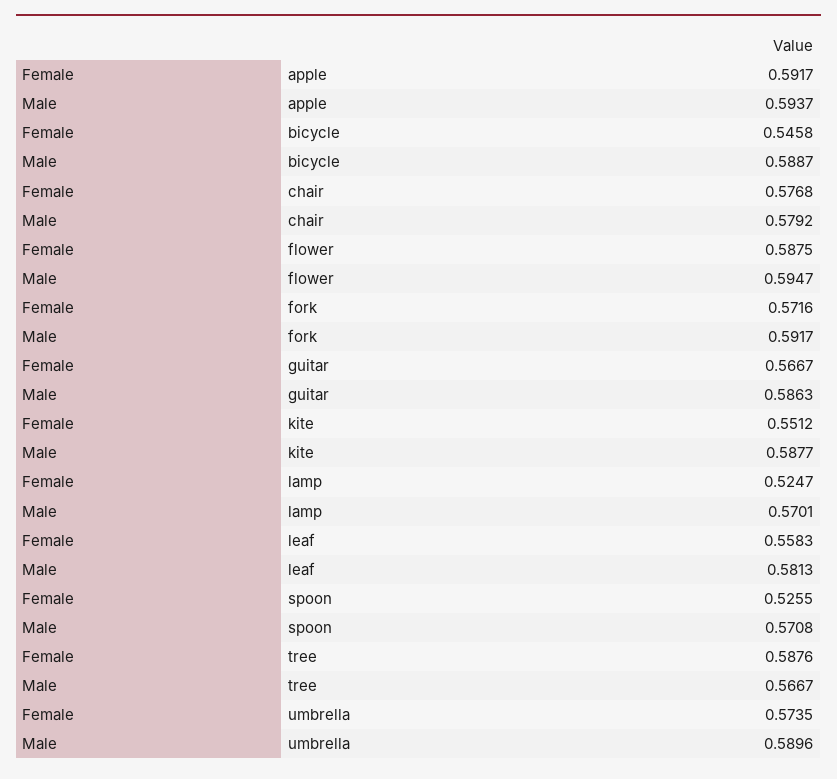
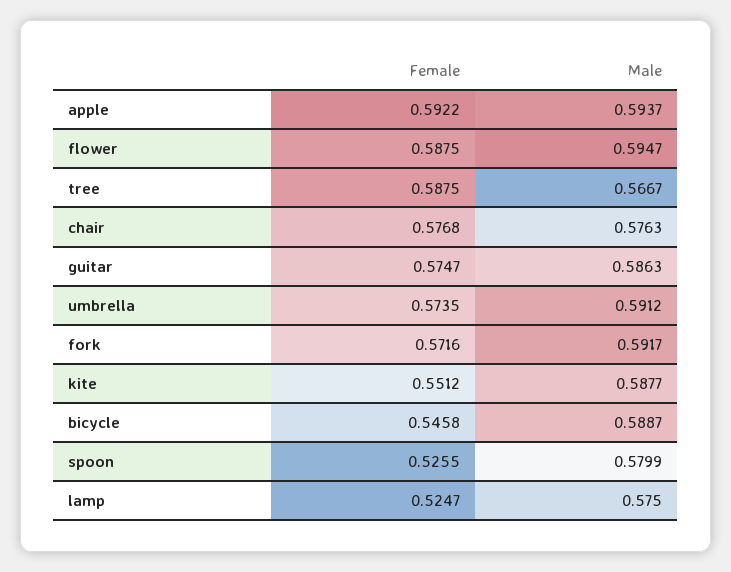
  {
    "Female": {
-     "apple": 0.5917,
+     "apple": 0.5922,
      "bicycle": 0.5458,
      "chair": 0.5768,
      "flower": 0.5875,
      "fork": 0.5716,
-     "guitar": 0.5667,
+     "guitar": 0.5747,
      "kite": 0.5512,
      "lamp": 0.5247,
-     "leaf": 0.5583,
      "spoon": 0.5255,
-     "tree": 0.5876,
+     "tree": 0.5875,
      "umbrella": 0.5735
    },
    "Male": {
      "apple": 0.5937,
      "bicycle": 0.5887,
-     "chair": 0.5792,
+     "chair": 0.5763,
      "flower": 0.5947,
      "fork": 0.5917,
      "guitar": 0.5863,
      "kite": 0.5877,
-     "lamp": 0.5701,
+     "lamp": 0.575,
-     "leaf": 0.5813,
-     "spoon": 0.5708,
+     "spoon": 0.5799,
      "tree": 0.5667,
-     "umbrella": 0.5896
+     "umbrella": 0.5912
    }
  }

